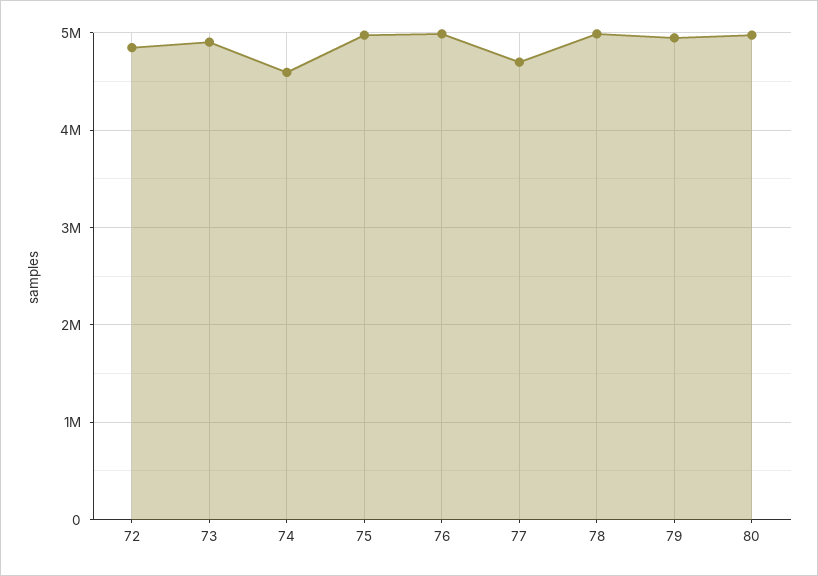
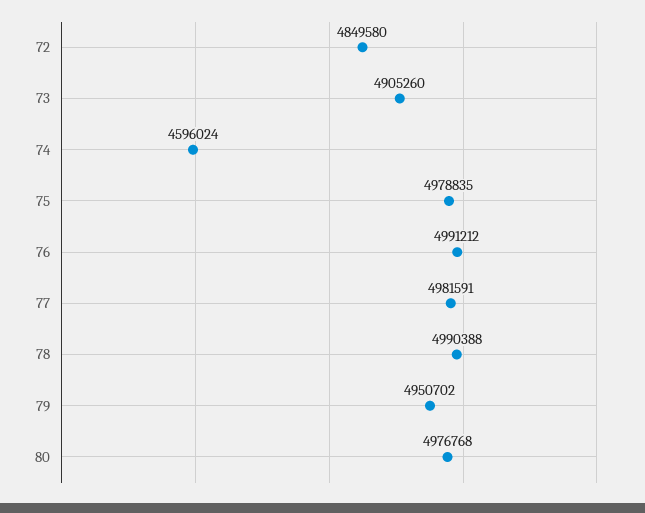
  {
    "72": 4849580,
    "73": 4905260,
    "74": 4596024,
    "75": 4978835,
    "76": 4991212,
-   "77": 4700000,
+   "77": 4981591,
    "78": 4990388,
    "79": 4950702,
    "80": 4976768
  }

